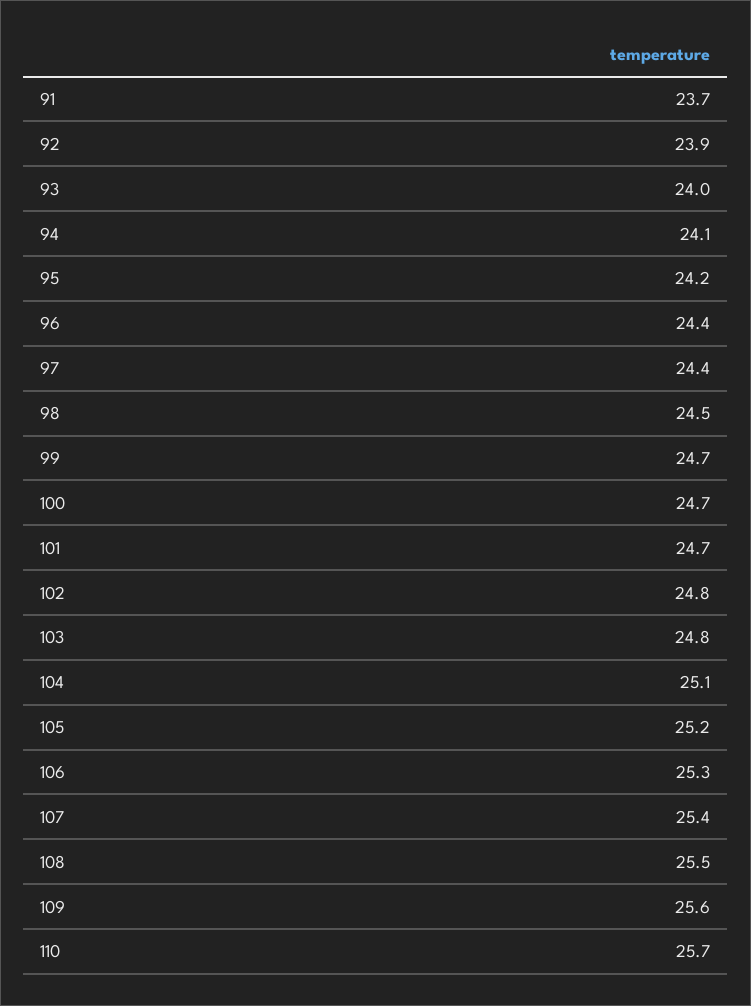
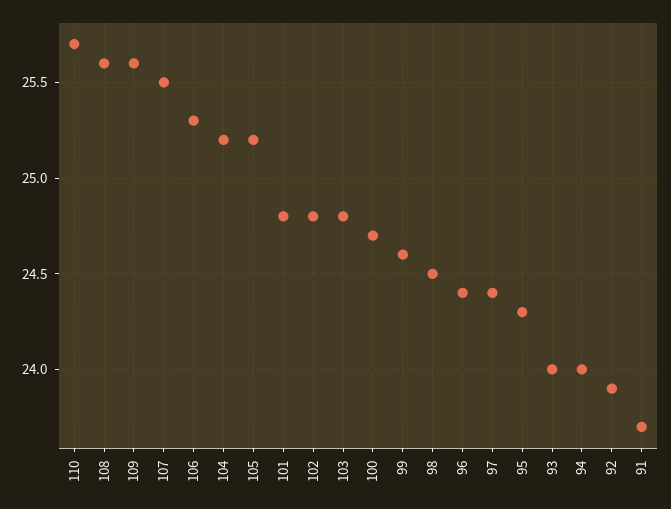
  {
    "91": 23.7,
    "92": 23.9,
    "93": 24,
-   "94": 24.1,
+   "94": 24,
-   "95": 24.2,
+   "95": 24.3,
    "96": 24.4,
    "97": 24.4,
    "98": 24.5,
-   "99": 24.7,
+   "99": 24.6,
    "100": 24.7,
-   "101": 24.7,
+   "101": 24.8,
    "102": 24.8,
    "103": 24.8,
-   "104": 25.1,
+   "104": 25.2,
    "105": 25.2,
    "106": 25.3,
-   "107": 25.4,
+   "107": 25.5,
-   "108": 25.5,
+   "108": 25.6,
    "109": 25.6,
    "110": 25.7
  }

